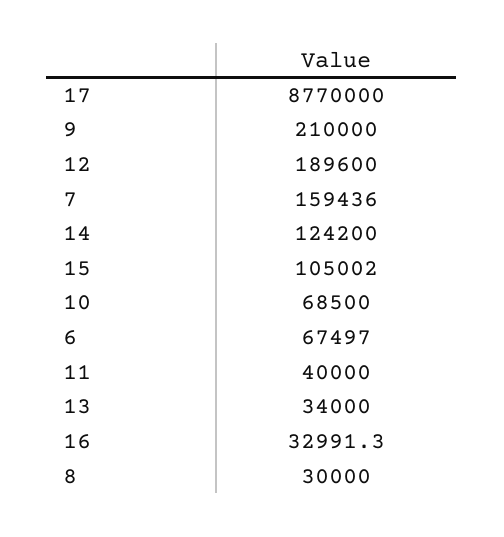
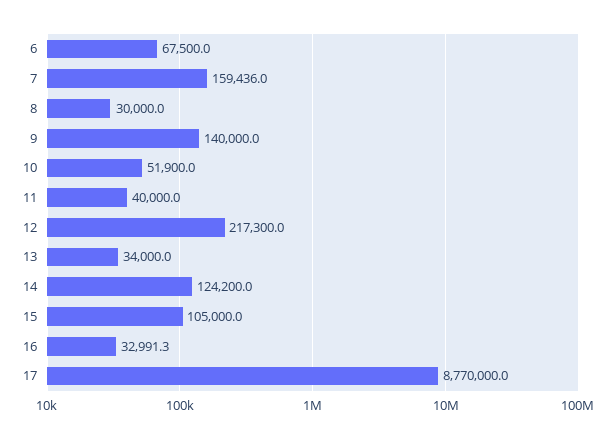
  {
    "17": 8770000,
-   "9": 210000,
+   "9": 140000,
-   "12": 189600,
+   "12": 217300,
    "7": 159436,
    "14": 124200,
-   "15": 105002,
+   "15": 105000,
-   "10": 68500,
+   "10": 51900,
-   "6": 67497,
+   "6": 67500,
    "11": 40000,
    "13": 34000,
    "16": 32991.3,
    "8": 30000
  }

